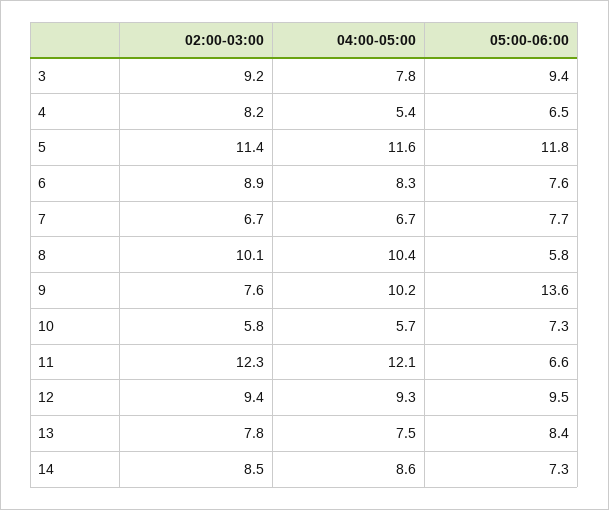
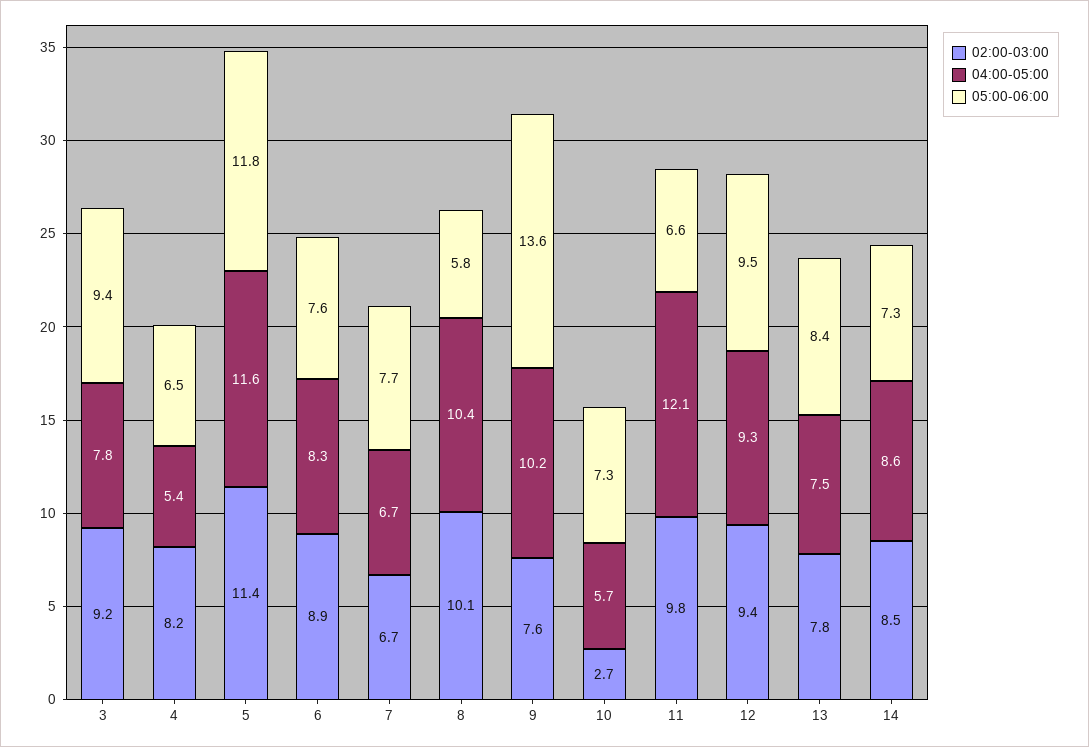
  {
    "02:00-03:00": {
      "3": 9.2,
      "4": 8.2,
      "5": 11.4,
      "6": 8.9,
      "7": 6.7,
      "8": 10.1,
      "9": 7.6,
-     "10": 5.8,
+     "10": 2.7,
-     "11": 12.3,
+     "11": 9.8,
      "12": 9.4,
      "13": 7.8,
      "14": 8.5
    },
    "04:00-05:00": {
      "3": 7.8,
      "4": 5.4,
      "5": 11.6,
      "6": 8.3,
      "7": 6.7,
      "8": 10.4,
      "9": 10.2,
      "10": 5.7,
      "11": 12.1,
      "12": 9.3,
      "13": 7.5,
      "14": 8.6
    },
    "05:00-06:00": {
      "3": 9.4,
      "4": 6.5,
      "5": 11.8,
      "6": 7.6,
      "7": 7.7,
      "8": 5.8,
      "9": 13.6,
      "10": 7.3,
      "11": 6.6,
      "12": 9.5,
      "13": 8.4,
      "14": 7.3
    }
  }

